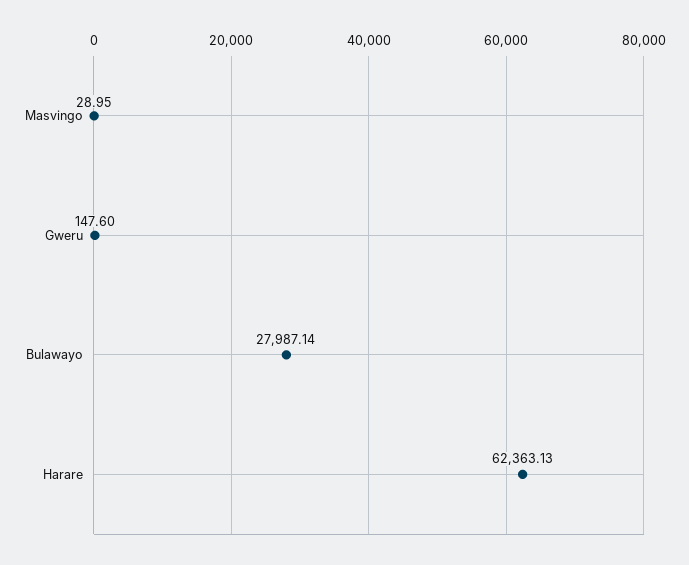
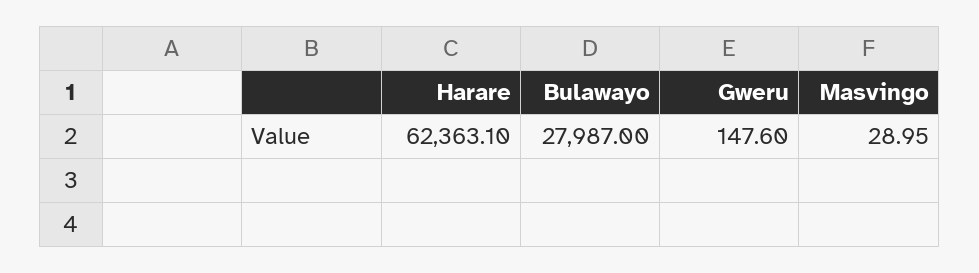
  {
    "Masvingo": 28.95,
    "Gweru": 147.6,
-   "Bulawayo": 27987.14,
+   "Bulawayo": 27987,
-   "Harare": 62363.13
+   "Harare": 62363.1
  }

